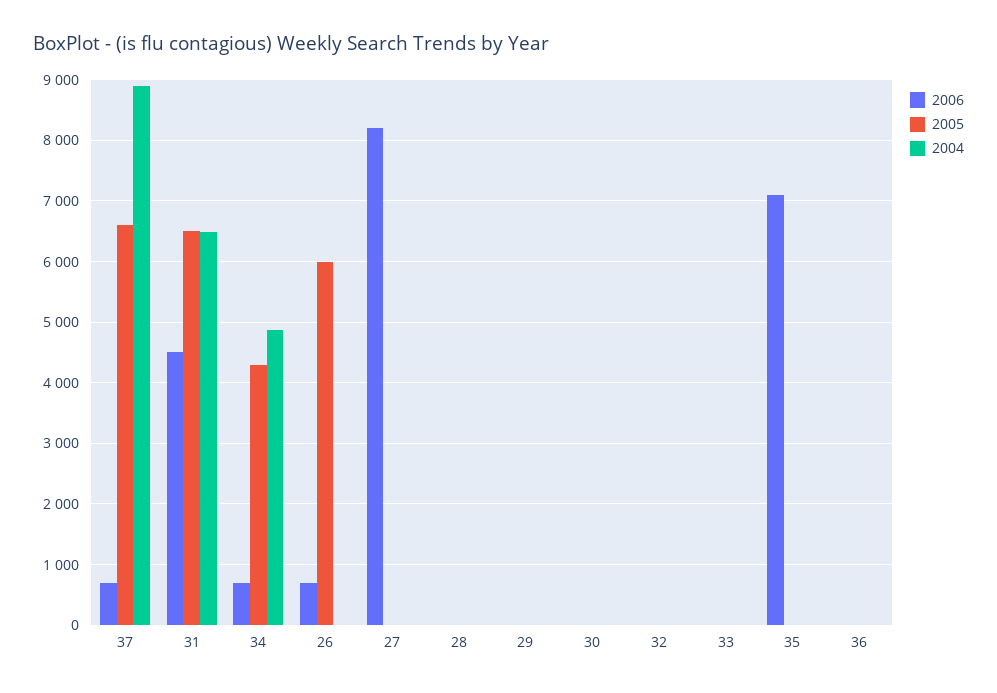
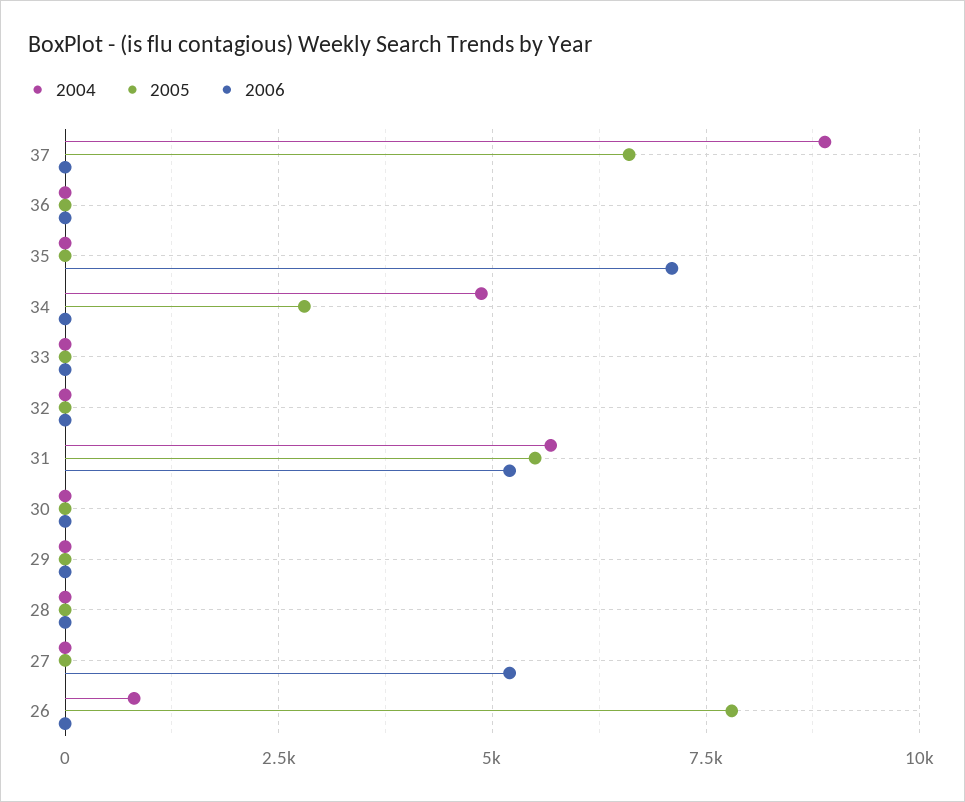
  {
    "2006": {
-     "37": 700,
+     "37": 0,
-     "31": 4500,
+     "31": 5250,
-     "34": 700,
+     "34": 0,
-     "26": 700,
+     "26": 0,
-     "27": 8200,
+     "27": 5250,
      "28": 0,
      "29": 0,
      "30": 0,
      "32": 0,
      "33": 0,
      "35": 7100,
      "36": 0
    },
    "2005": {
      "37": 6600,
-     "31": 6500,
+     "31": 5500,
-     "34": 4300,
+     "34": 2750,
-     "26": 6000,
+     "26": 7750,
      "27": 0,
      "28": 0,
      "29": 0,
      "30": 0,
      "32": 0,
      "33": 0,
      "35": 0,
      "36": 0
    },
    "2004": {
      "37": 8900,
-     "31": 6500,
+     "31": 5750,
      "34": 4900,
-     "26": 0,
+     "26": 750,
      "27": 0,
      "28": 0,
      "29": 0,
      "30": 0,
      "32": 0,
      "33": 0,
      "35": 0,
      "36": 0
    }
  }

